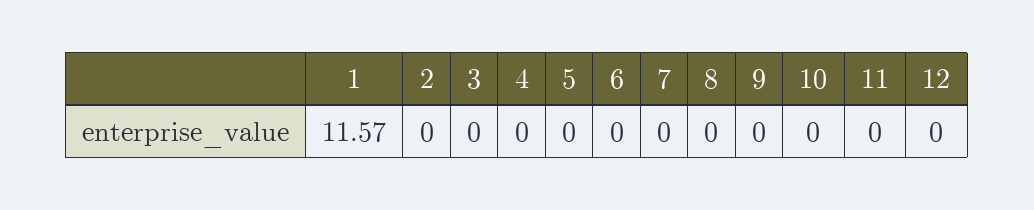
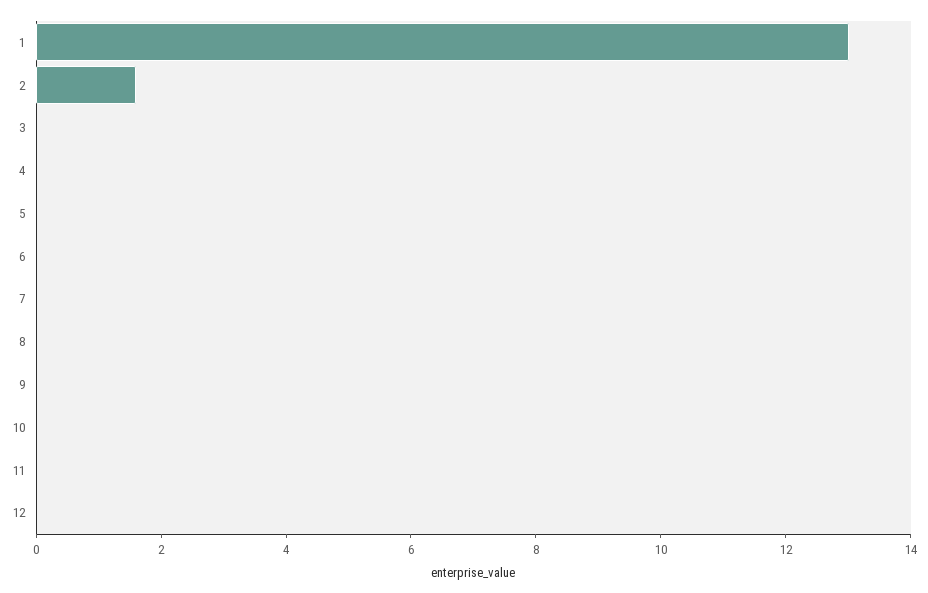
  {
-   "1": 11.57,
+   "1": 13,
-   "2": 0,
+   "2": 1.5,
    "3": 0,
    "4": 0,
    "5": 0,
    "6": 0,
    "7": 0,
    "8": 0,
    "9": 0,
    "10": 0,
    "11": 0,
    "12": 0
  }

